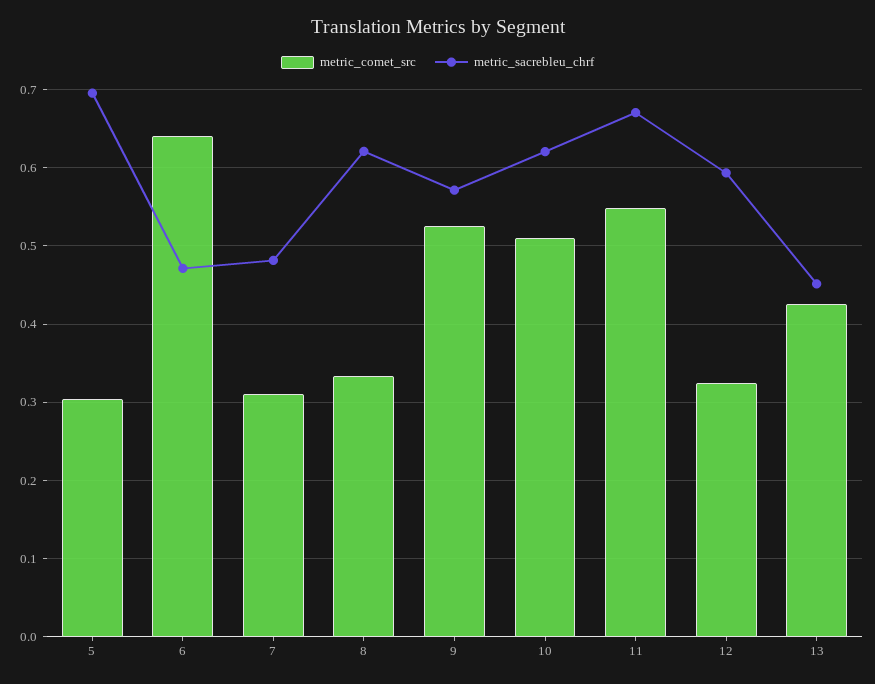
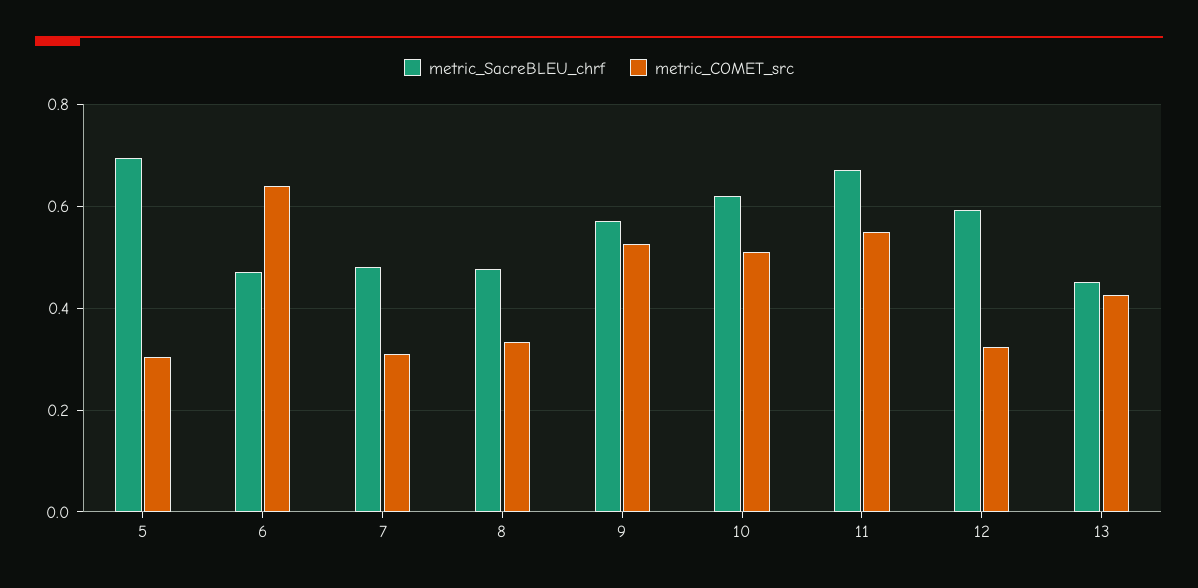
  {
    "metric_comet_src": {
      "5": 0.3,
      "6": 0.64,
      "7": 0.31,
      "8": 0.33,
      "9": 0.53,
      "10": 0.51,
      "11": 0.55,
      "12": 0.32,
      "13": 0.43
    },
    "metric_sacrebleu_chrf": {
      "5": 0.7,
      "6": 0.47,
      "7": 0.48,
-     "8": 0.62,
+     "8": 0.48,
      "9": 0.57,
      "10": 0.62,
      "11": 0.67,
      "12": 0.59,
      "13": 0.45
    }
  }

